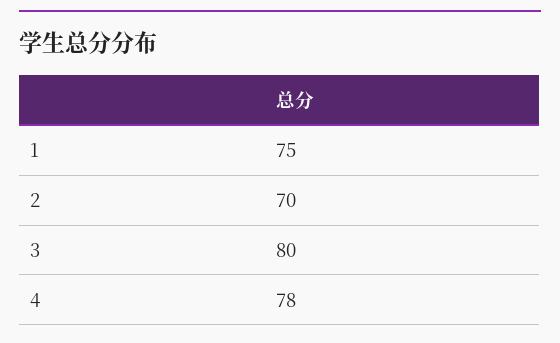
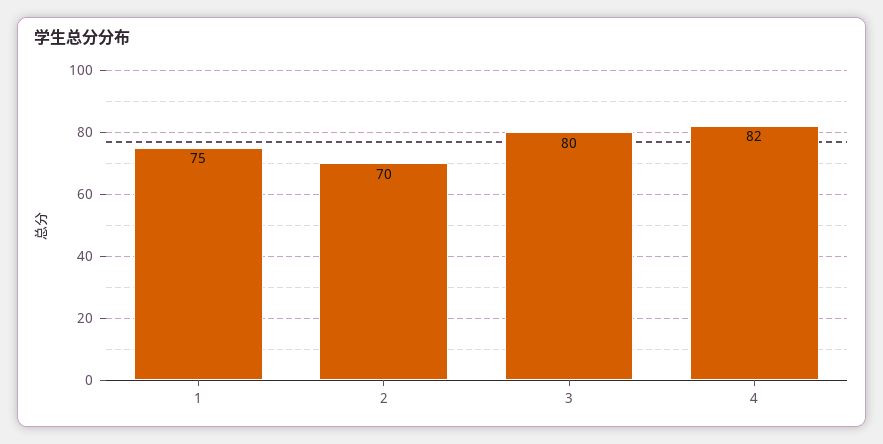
  {
    "1": 75,
    "2": 70,
    "3": 80,
-   "4": 78
+   "4": 82
  }

